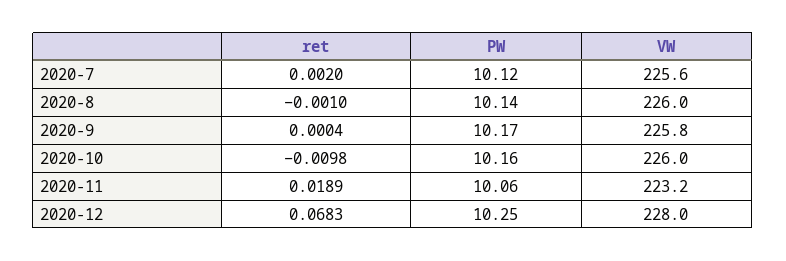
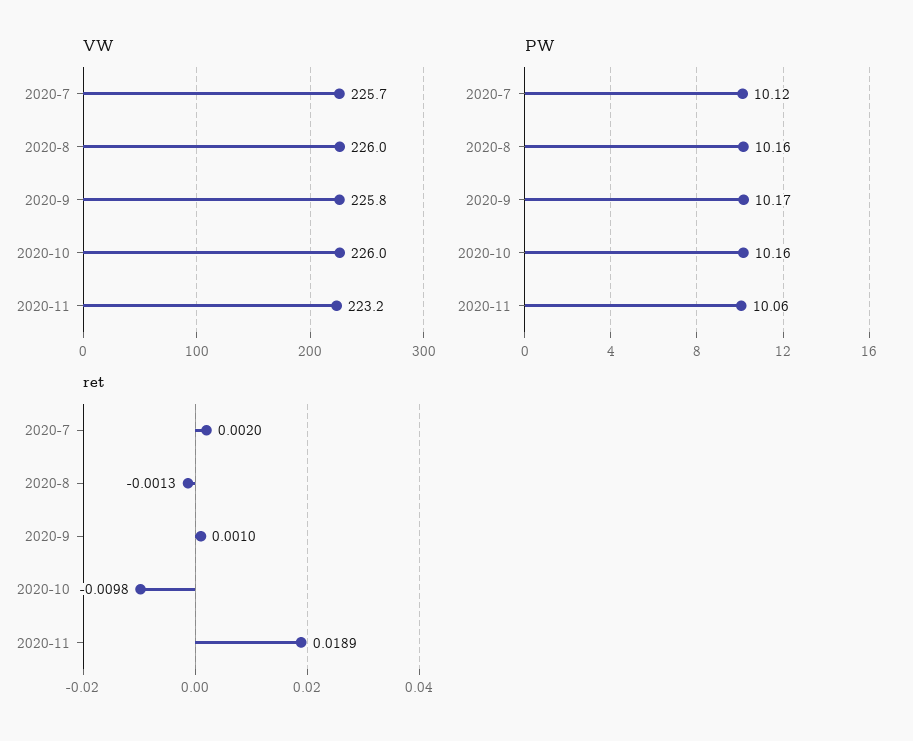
  {
    "ret": {
      "2020-7": 0.002,
-     "2020-8": -0.001,
+     "2020-8": -0.0013,
-     "2020-9": 0.0004,
+     "2020-9": 0.001,
      "2020-10": -0.0098,
-     "2020-11": 0.0189,
+     "2020-11": 0.0189
-     "2020-12": 0.0683
    },
    "PW": {
      "2020-7": 10.12,
-     "2020-8": 10.14,
+     "2020-8": 10.16,
      "2020-9": 10.17,
      "2020-10": 10.16,
-     "2020-11": 10.06,
+     "2020-11": 10.06
-     "2020-12": 10.25
    },
    "VW": {
-     "2020-7": 225.6,
+     "2020-7": 225.7,
      "2020-8": 226,
      "2020-9": 225.8,
      "2020-10": 226,
-     "2020-11": 223.2,
+     "2020-11": 223.2
-     "2020-12": 228
    }
  }

